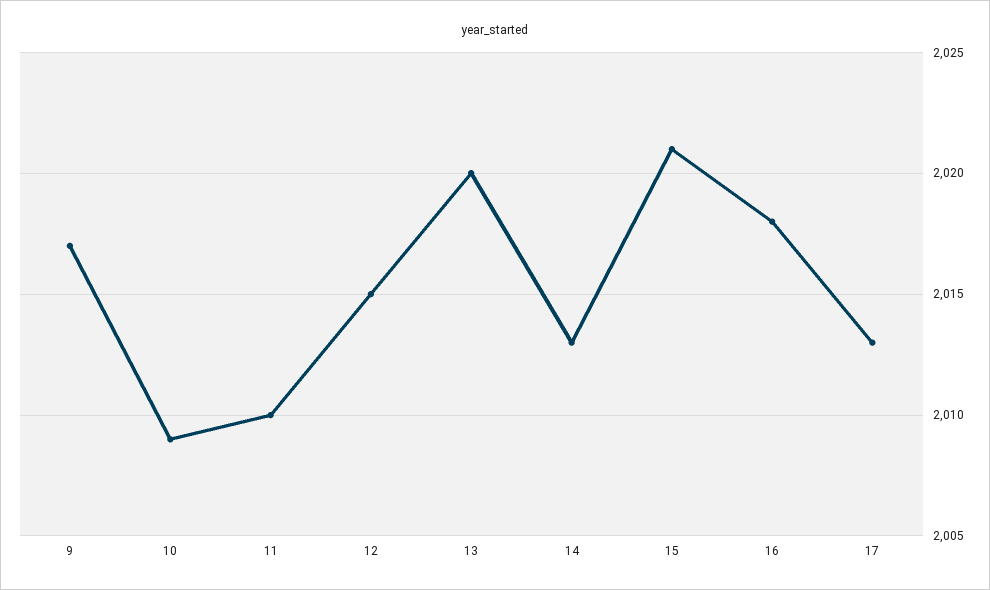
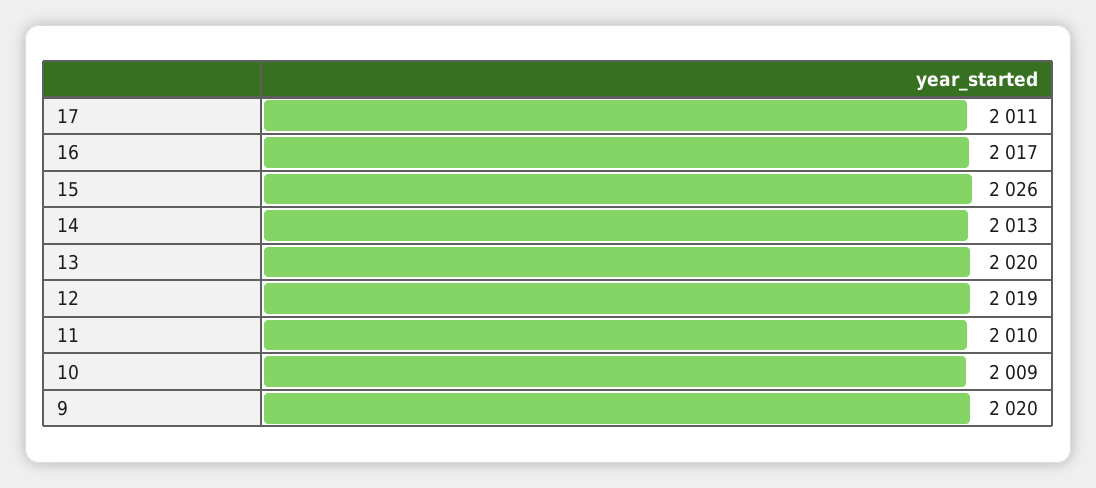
  {
-   "9": 2017,
+   "9": 2020,
    "10": 2009,
    "11": 2010,
-   "12": 2015,
+   "12": 2019,
    "13": 2020,
    "14": 2013,
-   "15": 2021,
+   "15": 2026,
-   "16": 2018,
+   "16": 2017,
-   "17": 2013
+   "17": 2011
  }

